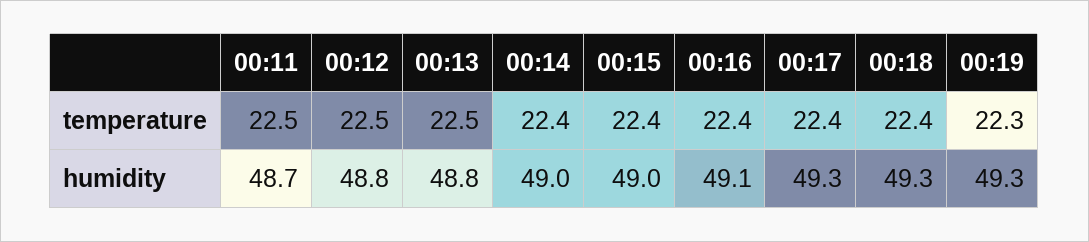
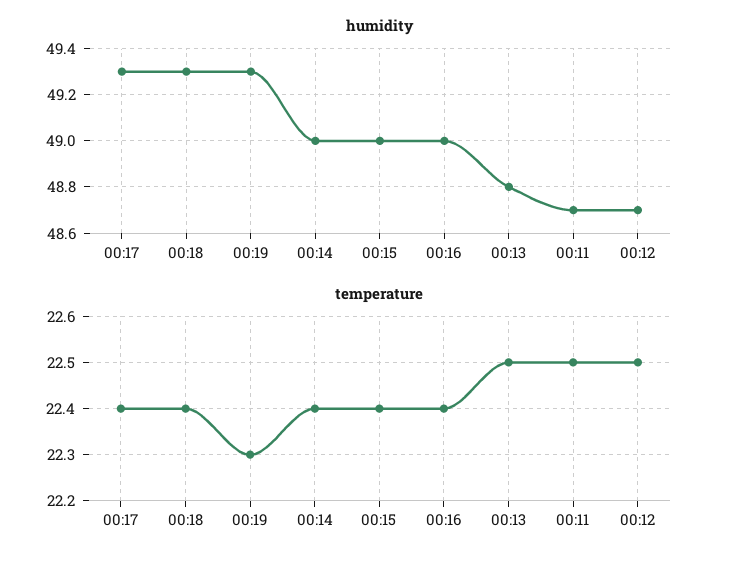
  {
    "temperature": {
      "00:11": 22.5,
      "00:12": 22.5,
      "00:13": 22.5,
      "00:14": 22.4,
      "00:15": 22.4,
      "00:16": 22.4,
      "00:17": 22.4,
      "00:18": 22.4,
      "00:19": 22.3
    },
    "humidity": {
      "00:11": 48.7,
-     "00:12": 48.8,
+     "00:12": 48.7,
      "00:13": 48.8,
      "00:14": 49,
      "00:15": 49,
-     "00:16": 49.1,
+     "00:16": 49,
      "00:17": 49.3,
      "00:18": 49.3,
      "00:19": 49.3
    }
  }

